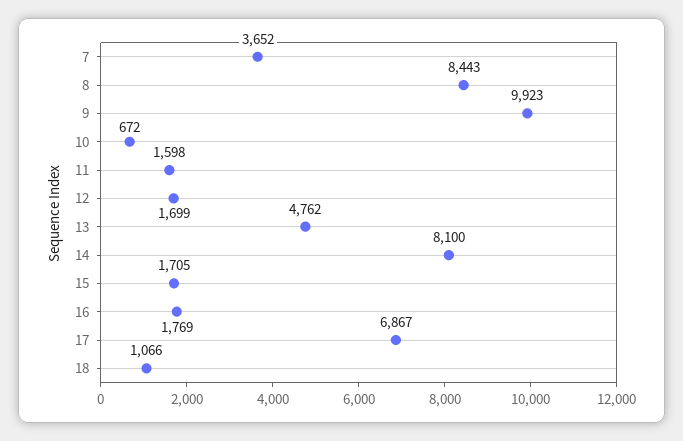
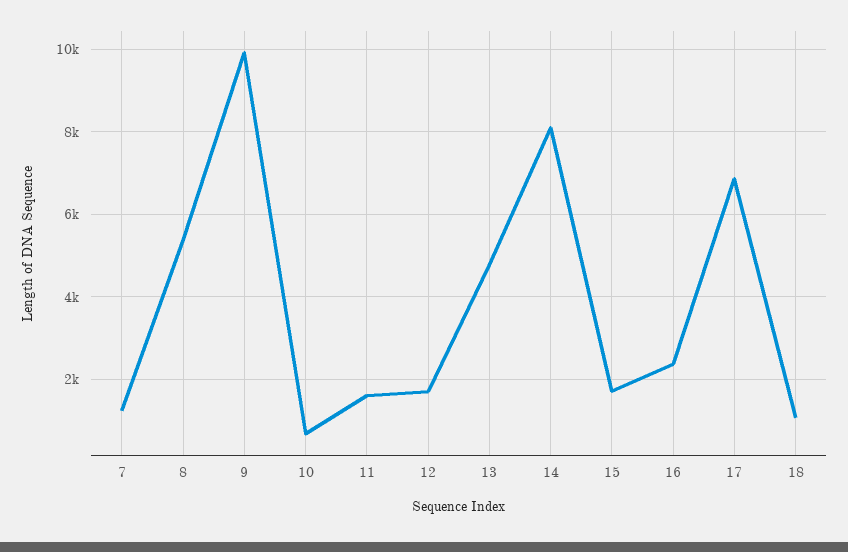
  {
-   "7": 3652,
+   "7": 1200,
-   "8": 8443,
+   "8": 5400,
    "9": 9923,
    "10": 672,
    "11": 1598,
    "12": 1699,
    "13": 4762,
    "14": 8100,
    "15": 1705,
-   "16": 1769,
+   "16": 2400,
    "17": 6867,
    "18": 1066
  }

